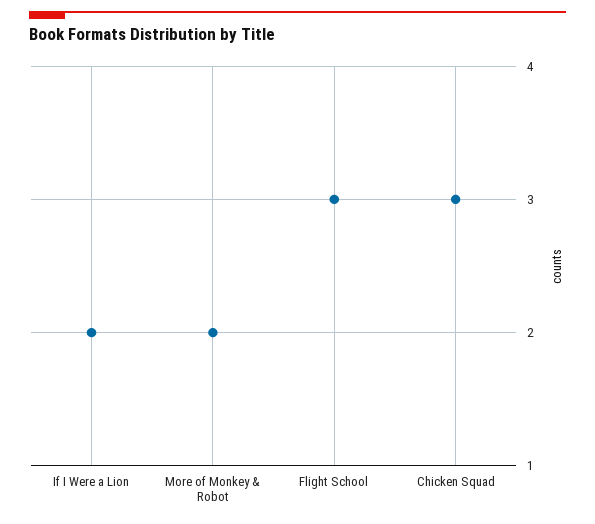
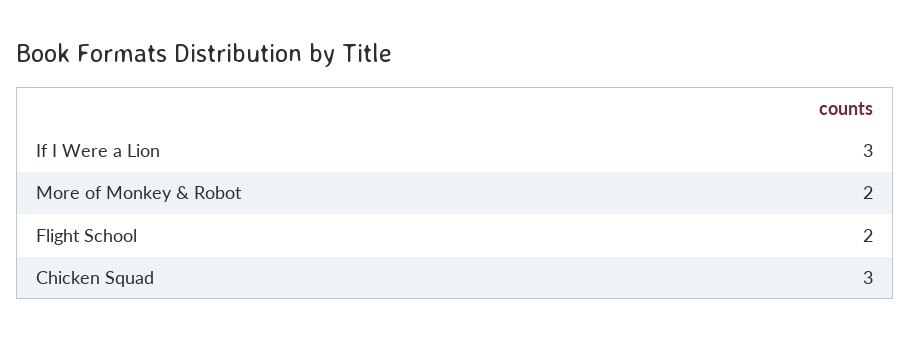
  {
-   "If I Were a Lion": 2,
+   "If I Were a Lion": 3,
    "More of Monkey & Robot": 2,
-   "Flight School": 3,
+   "Flight School": 2,
    "Chicken Squad": 3
  }

